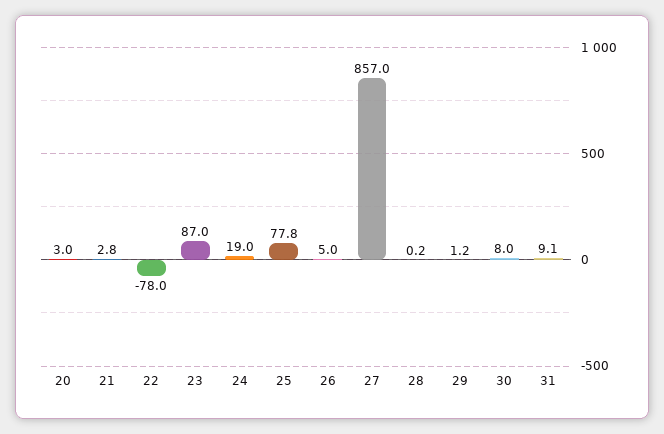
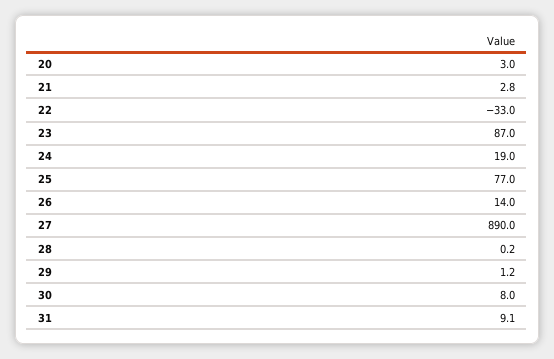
  {
    "20": 3,
    "21": 2.8,
-   "22": -78,
+   "22": -33,
    "23": 87,
    "24": 19,
-   "25": 77.8,
+   "25": 77,
-   "26": 5,
+   "26": 14,
-   "27": 857,
+   "27": 890,
    "28": 0.2,
    "29": 1.2,
    "30": 8,
    "31": 9.1
  }

